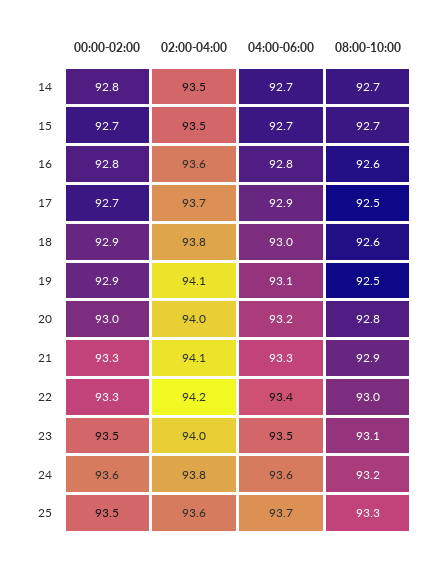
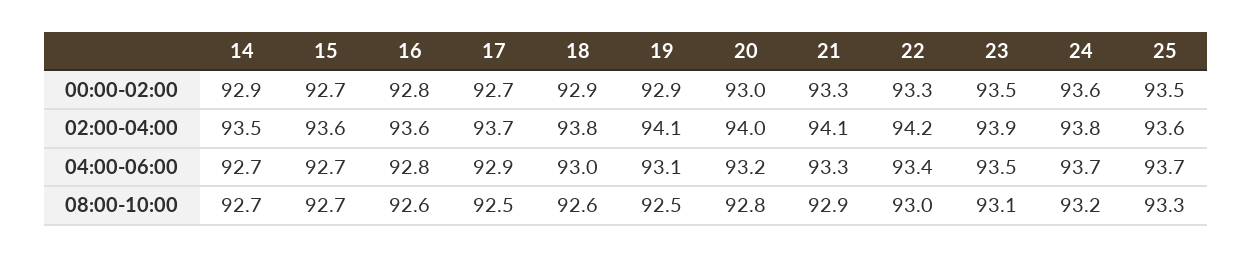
  {
    "00:00-02:00": {
-     "14": 92.8,
+     "14": 92.9,
      "15": 92.7,
      "16": 92.8,
      "17": 92.7,
      "18": 92.9,
      "19": 92.9,
      "20": 93,
      "21": 93.3,
      "22": 93.3,
      "23": 93.5,
      "24": 93.6,
      "25": 93.5
    },
    "02:00-04:00": {
      "14": 93.5,
-     "15": 93.5,
+     "15": 93.6,
      "16": 93.6,
      "17": 93.7,
      "18": 93.8,
      "19": 94.1,
      "20": 94,
      "21": 94.1,
      "22": 94.2,
-     "23": 94,
+     "23": 93.9,
      "24": 93.8,
      "25": 93.6
    },
    "04:00-06:00": {
      "14": 92.7,
      "15": 92.7,
      "16": 92.8,
      "17": 92.9,
      "18": 93,
      "19": 93.1,
      "20": 93.2,
      "21": 93.3,
      "22": 93.4,
      "23": 93.5,
-     "24": 93.6,
+     "24": 93.7,
      "25": 93.7
    },
    "08:00-10:00": {
      "14": 92.7,
      "15": 92.7,
      "16": 92.6,
      "17": 92.5,
      "18": 92.6,
      "19": 92.5,
      "20": 92.8,
      "21": 92.9,
      "22": 93,
      "23": 93.1,
      "24": 93.2,
      "25": 93.3
    }
  }

